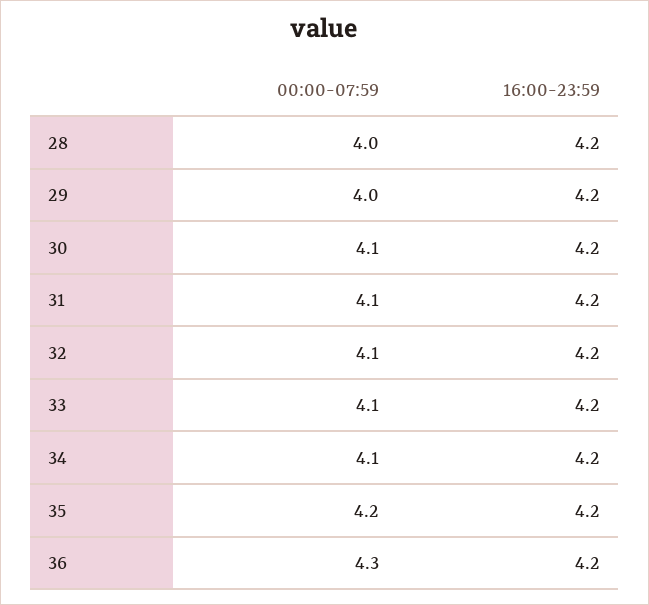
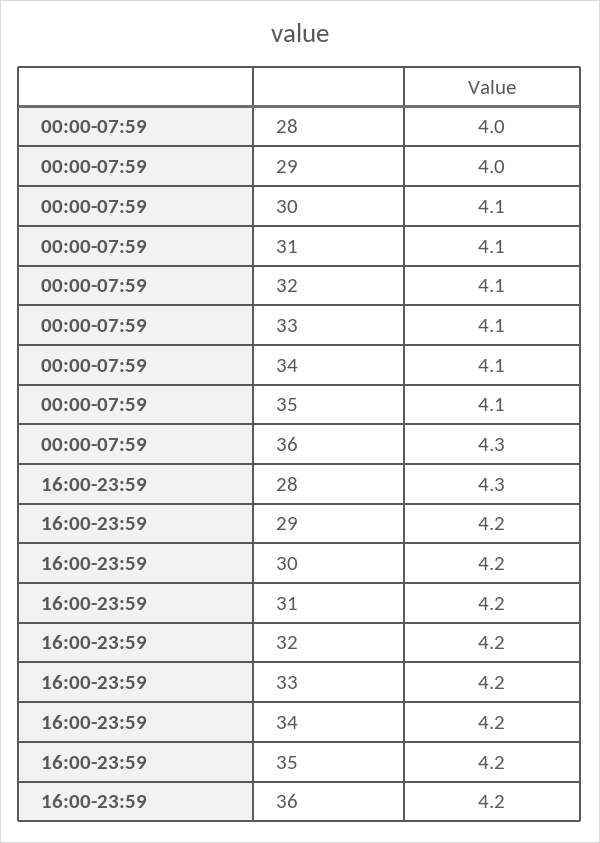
  {
    "00:00-07:59": {
      "28": 4,
      "29": 4,
      "30": 4.1,
      "31": 4.1,
      "32": 4.1,
      "33": 4.1,
      "34": 4.1,
-     "35": 4.2,
+     "35": 4.1,
      "36": 4.3
    },
    "16:00-23:59": {
-     "28": 4.2,
+     "28": 4.3,
      "29": 4.2,
      "30": 4.2,
      "31": 4.2,
      "32": 4.2,
      "33": 4.2,
      "34": 4.2,
      "35": 4.2,
      "36": 4.2
    }
  }

